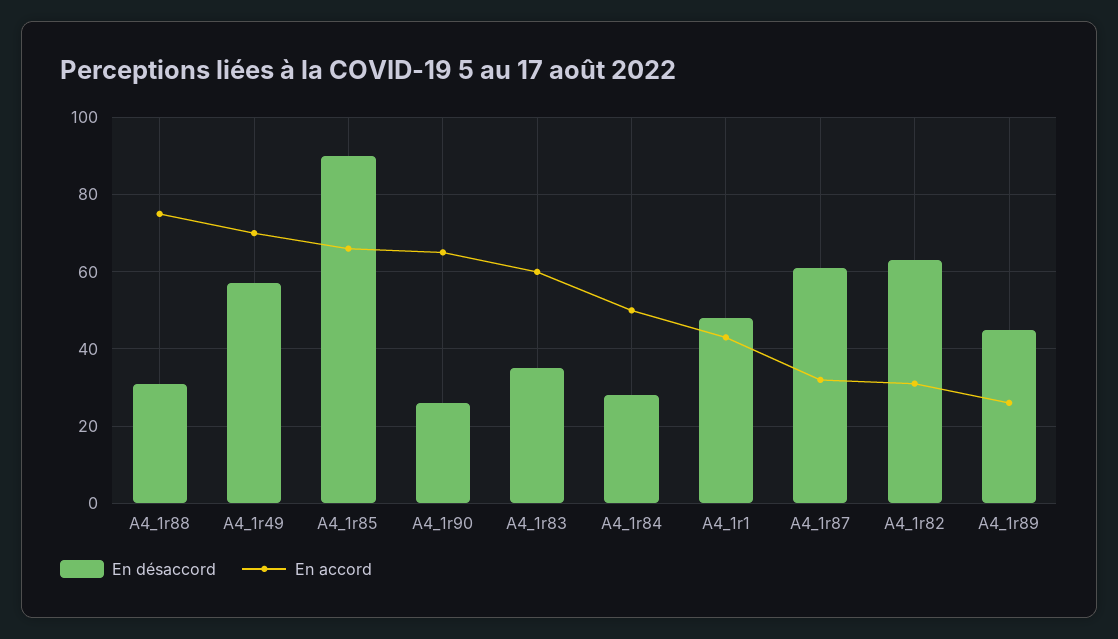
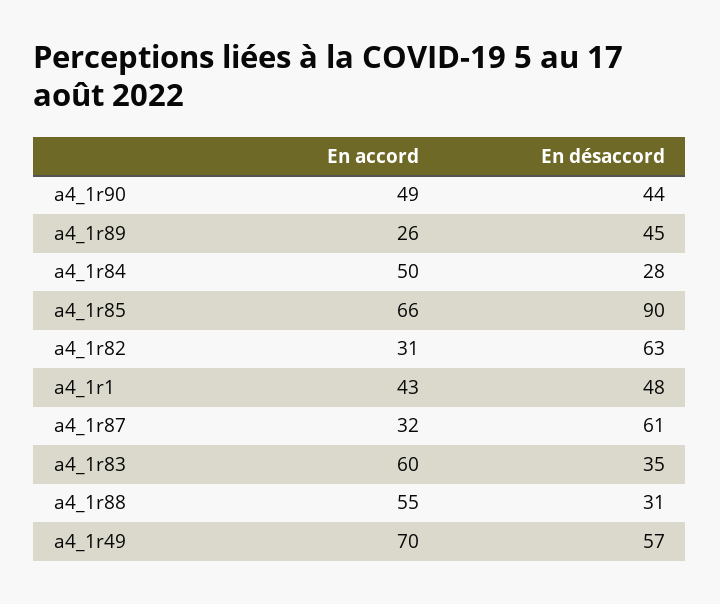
  {
    "En désaccord": {
      "A4_1r88": 31,
      "A4_1r49": 57,
      "A4_1r85": 90,
-     "A4_1r90": 25,
+     "A4_1r90": 44,
      "A4_1r83": 35,
      "A4_1r84": 28,
      "A4_1r1": 48,
      "A4_1r87": 61,
      "A4_1r82": 63,
      "A4_1r89": 45
    },
    "En accord": {
-     "A4_1r88": 75,
+     "A4_1r88": 55,
      "A4_1r49": 70,
      "A4_1r85": 66,
-     "A4_1r90": 65,
+     "A4_1r90": 49,
      "A4_1r83": 60,
      "A4_1r84": 50,
      "A4_1r1": 43,
      "A4_1r87": 32,
      "A4_1r82": 31,
      "A4_1r89": 26
    }
  }

